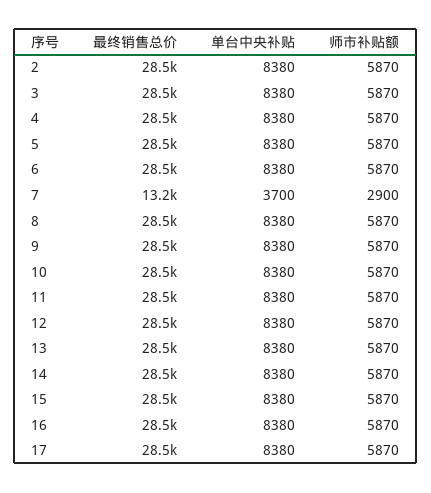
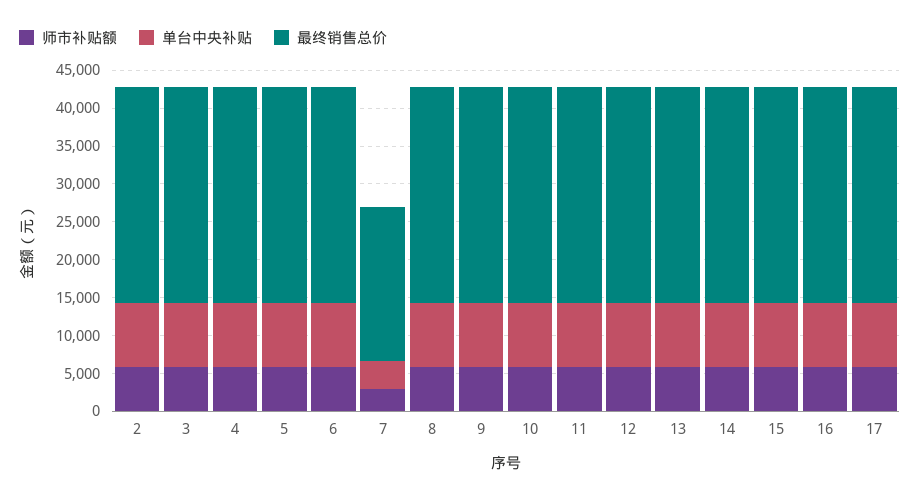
  {
    "最终销售总价": {
      "2": 28500,
      "3": 28500,
      "4": 28500,
      "5": 28500,
      "6": 28500,
-     "7": 13200,
+     "7": 20000,
      "8": 28500,
      "9": 28500,
      "10": 28500,
      "11": 28500,
      "12": 28500,
      "13": 28500,
      "14": 28500,
      "15": 28500,
      "16": 28500,
      "17": 28500
    },
    "单台中央补贴": {
      "2": 8380,
      "3": 8380,
      "4": 8380,
      "5": 8380,
      "6": 8380,
      "7": 3700,
      "8": 8380,
      "9": 8380,
      "10": 8380,
      "11": 8380,
      "12": 8380,
      "13": 8380,
      "14": 8380,
      "15": 8380,
      "16": 8380,
      "17": 8380
    },
    "师市补贴额": {
      "2": 5870,
      "3": 5870,
      "4": 5870,
      "5": 5870,
      "6": 5870,
      "7": 2900,
      "8": 5870,
      "9": 5870,
      "10": 5870,
      "11": 5870,
      "12": 5870,
      "13": 5870,
      "14": 5870,
      "15": 5870,
      "16": 5870,
      "17": 5870
    }
  }

